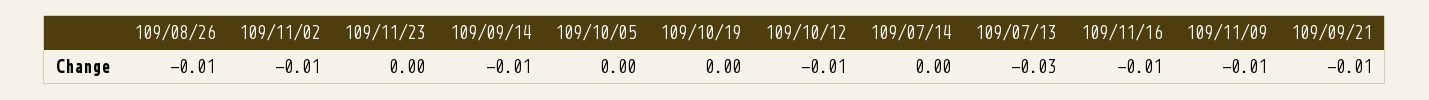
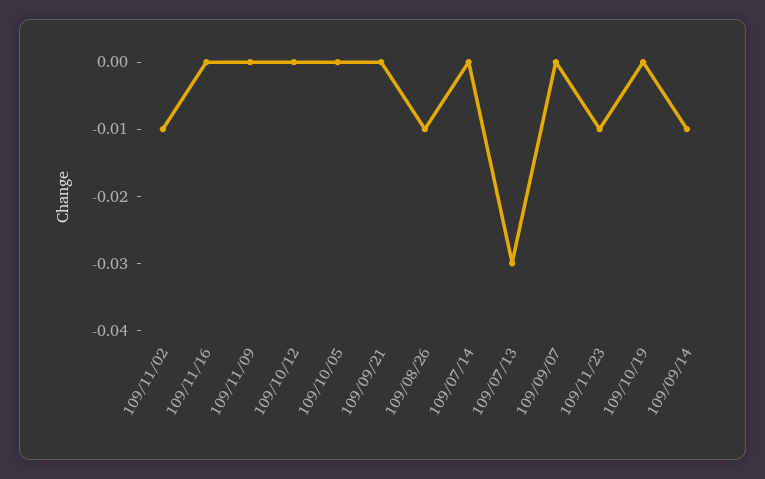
  {
    "109/08/26": -0.01,
    "109/11/02": -0.01,
-   "109/11/23": 0,
+   "109/11/23": -0.01,
    "109/09/14": -0.01,
    "109/10/05": 0,
    "109/10/19": 0,
-   "109/10/12": -0.01,
+   "109/10/12": 0,
    "109/07/14": 0,
    "109/07/13": -0.03,
-   "109/11/16": -0.01,
+   "109/11/16": 0,
-   "109/11/09": -0.01,
+   "109/11/09": 0,
-   "109/09/21": -0.01
+   "109/09/21": 0,
+   "109/09/07": 0
  }

